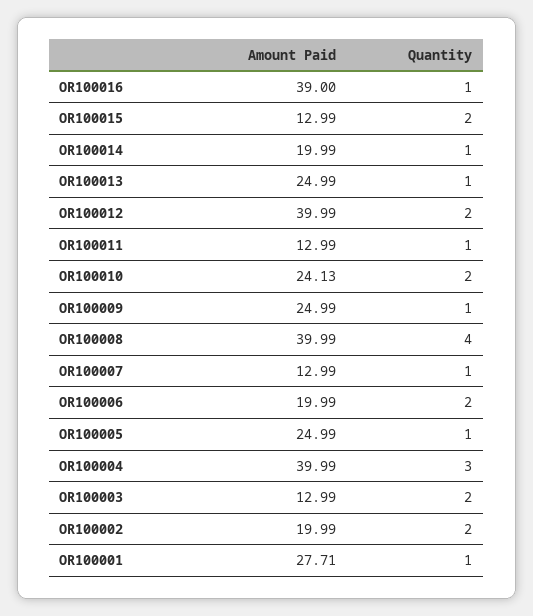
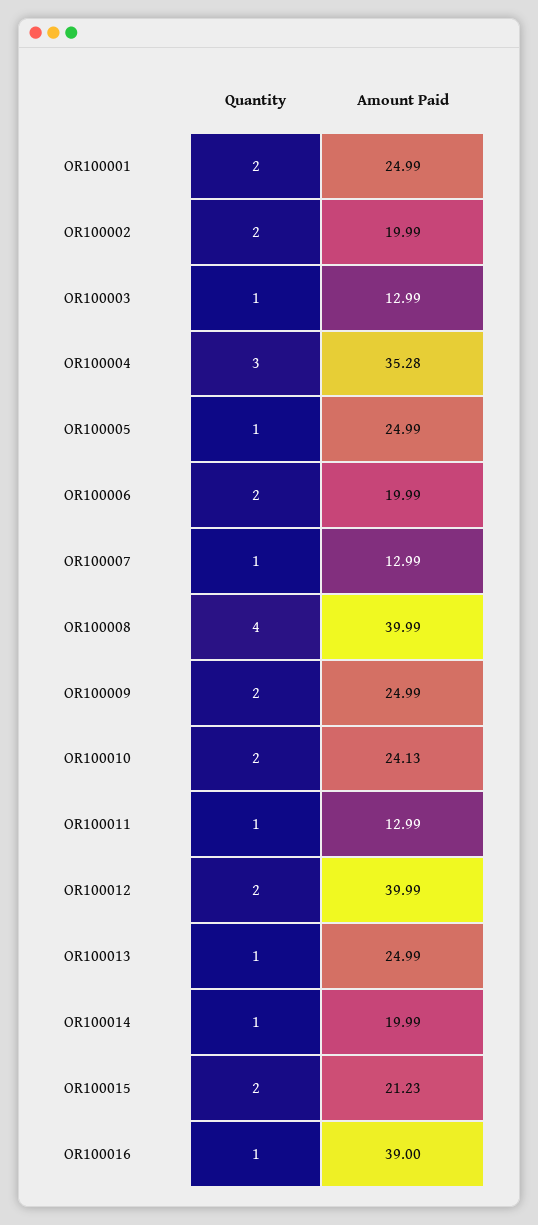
  {
    "Amount Paid": {
      "OR100016": 39,
-     "OR100015": 12.99,
+     "OR100015": 21.23,
      "OR100014": 19.99,
      "OR100013": 24.99,
      "OR100012": 39.99,
      "OR100011": 12.99,
      "OR100010": 24.13,
      "OR100009": 24.99,
      "OR100008": 39.99,
      "OR100007": 12.99,
      "OR100006": 19.99,
      "OR100005": 24.99,
-     "OR100004": 39.99,
+     "OR100004": 35.28,
      "OR100003": 12.99,
      "OR100002": 19.99,
-     "OR100001": 27.71
+     "OR100001": 24.99
    },
    "Quantity": {
      "OR100016": 1,
      "OR100015": 2,
      "OR100014": 1,
      "OR100013": 1,
      "OR100012": 2,
      "OR100011": 1,
      "OR100010": 2,
-     "OR100009": 1,
+     "OR100009": 2,
      "OR100008": 4,
      "OR100007": 1,
      "OR100006": 2,
      "OR100005": 1,
      "OR100004": 3,
-     "OR100003": 2,
+     "OR100003": 1,
      "OR100002": 2,
-     "OR100001": 1
+     "OR100001": 2
    }
  }

